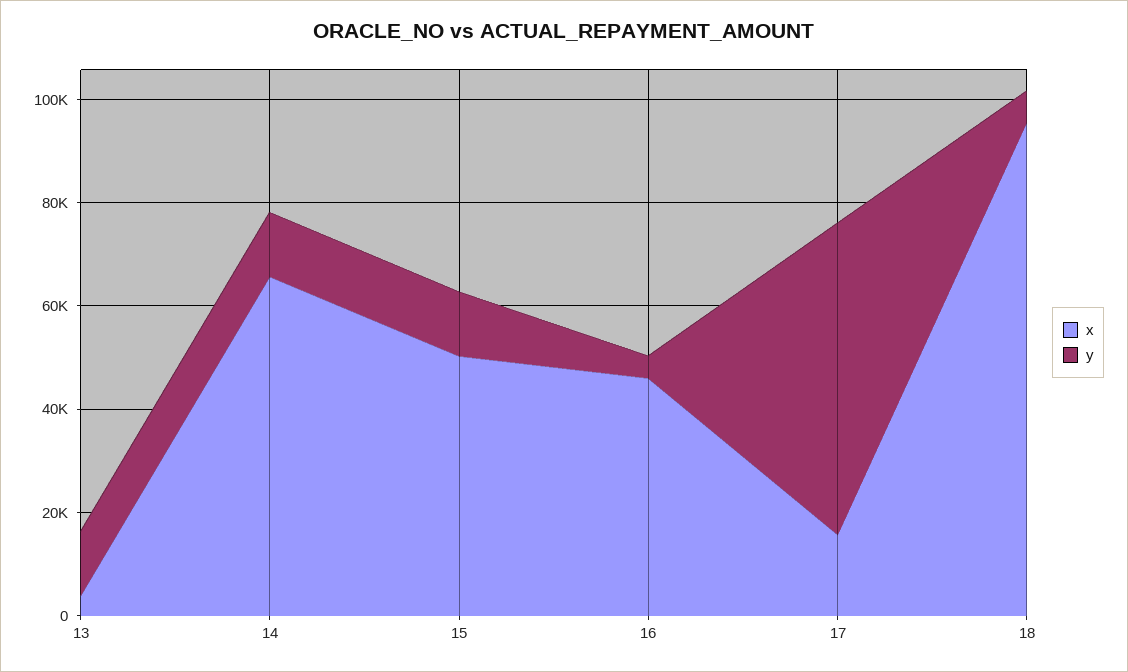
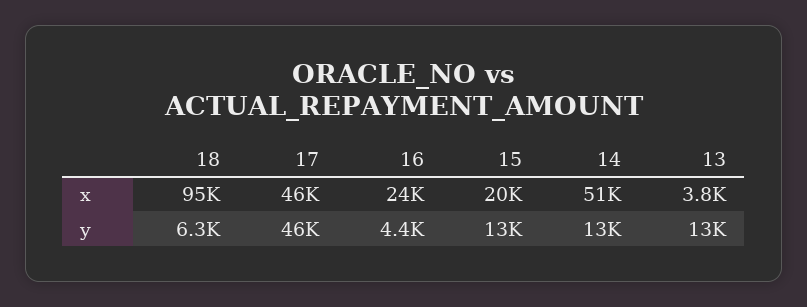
  {
    "x": {
      "13": 3800,
-     "14": 65000,
+     "14": 51000,
-     "15": 50000,
+     "15": 20000,
-     "16": 45000,
+     "16": 24000,
-     "17": 15000,
+     "17": 46000,
      "18": 95000
    },
    "y": {
      "13": 13000,
      "14": 13000,
      "15": 13000,
      "16": 4400,
-     "17": 60000,
+     "17": 46000,
      "18": 6300
    }
  }

